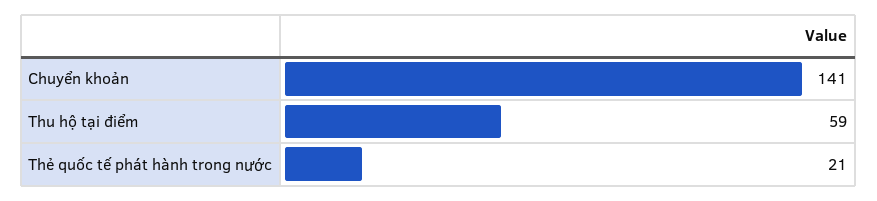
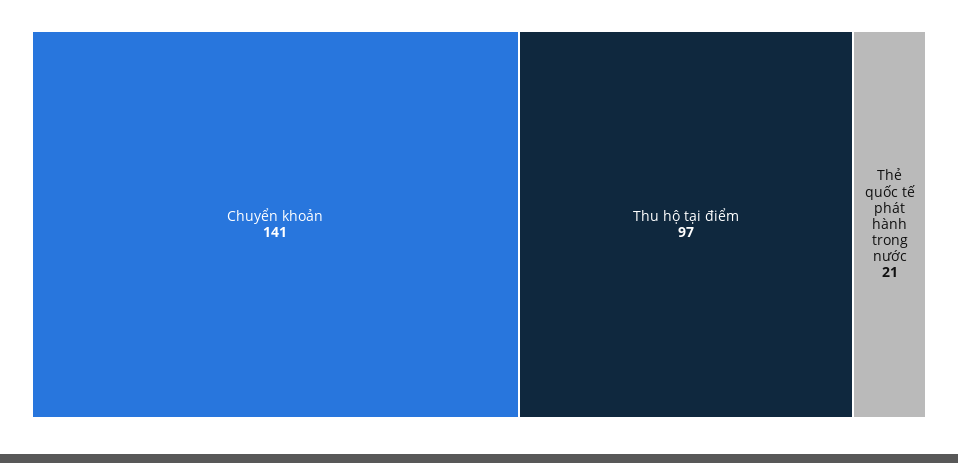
  {
    "Chuyển khoản": 141,
-   "Thu hộ tại điểm": 59,
+   "Thu hộ tại điểm": 97,
    "Thẻ quốc tế phát hành trong nước": 21
  }

